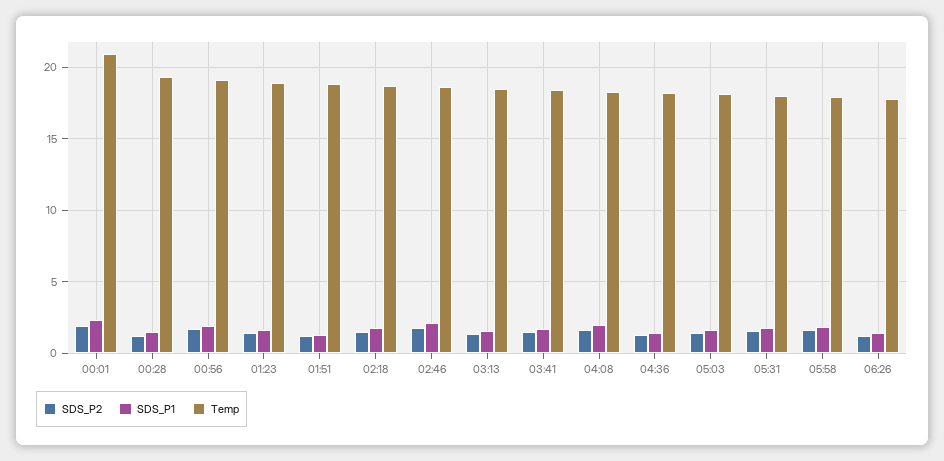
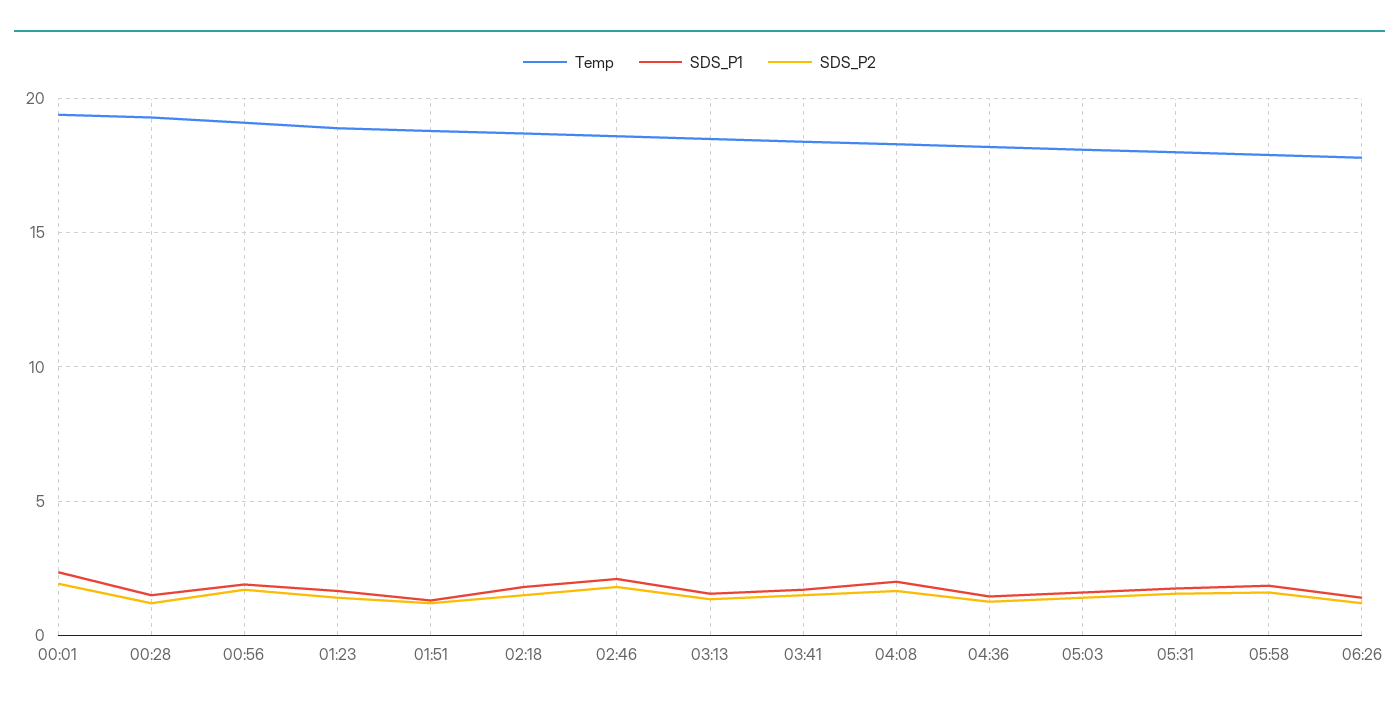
  {
    "SDS_P2": {
      "00:01": 2,
      "00:28": 1,
      "00:56": 1.5,
      "01:23": 1.5,
      "01:51": 1,
      "02:18": 1.5,
      "02:46": 2,
      "03:13": 1.5,
      "03:41": 1.5,
      "04:08": 1.5,
      "04:36": 1.5,
      "05:03": 1.5,
      "05:31": 1.5,
      "05:58": 1.5,
      "06:26": 1
    },
    "SDS_P1": {
      "00:01": 2.5,
      "00:28": 1.5,
      "00:56": 2,
      "01:23": 1.5,
      "01:51": 1.5,
      "02:18": 2,
      "02:46": 2,
      "03:13": 1.5,
      "03:41": 1.5,
      "04:08": 2,
      "04:36": 1.5,
      "05:03": 1.5,
      "05:31": 2,
      "05:58": 2,
      "06:26": 1.5
    },
    "Temp": {
-     "00:01": 21,
+     "00:01": 19.5,
      "00:28": 19.5,
      "00:56": 19,
      "01:23": 19,
      "01:51": 19,
      "02:18": 18.5,
      "02:46": 18.5,
      "03:13": 18.5,
      "03:41": 18.5,
      "04:08": 18.5,
      "04:36": 18,
      "05:03": 18,
      "05:31": 18,
      "05:58": 18,
      "06:26": 18
    }
  }

